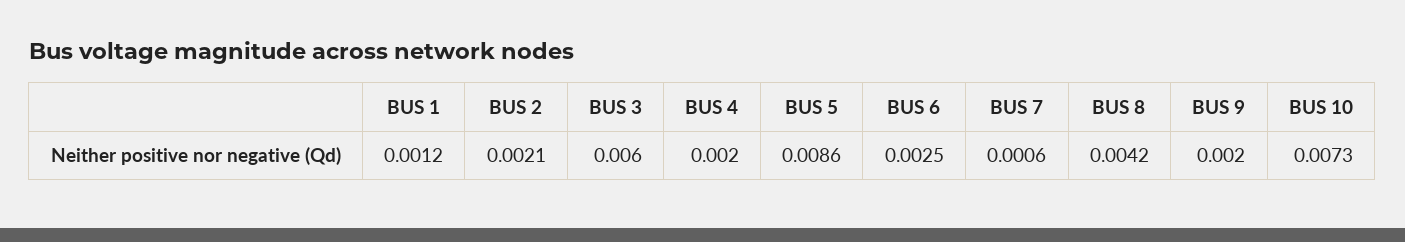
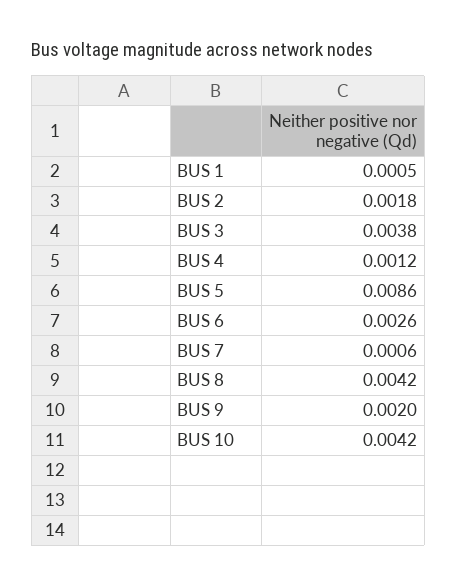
  {
-   "BUS 1": 0.0012,
+   "BUS 1": 0.0005,
-   "BUS 2": 0.0021,
+   "BUS 2": 0.0018,
-   "BUS 3": 0.006,
+   "BUS 3": 0.0038,
-   "BUS 4": 0.002,
+   "BUS 4": 0.0012,
    "BUS 5": 0.0086,
-   "BUS 6": 0.0025,
+   "BUS 6": 0.0026,
    "BUS 7": 0.0006,
    "BUS 8": 0.0042,
    "BUS 9": 0.002,
-   "BUS 10": 0.0073
+   "BUS 10": 0.0042
  }

